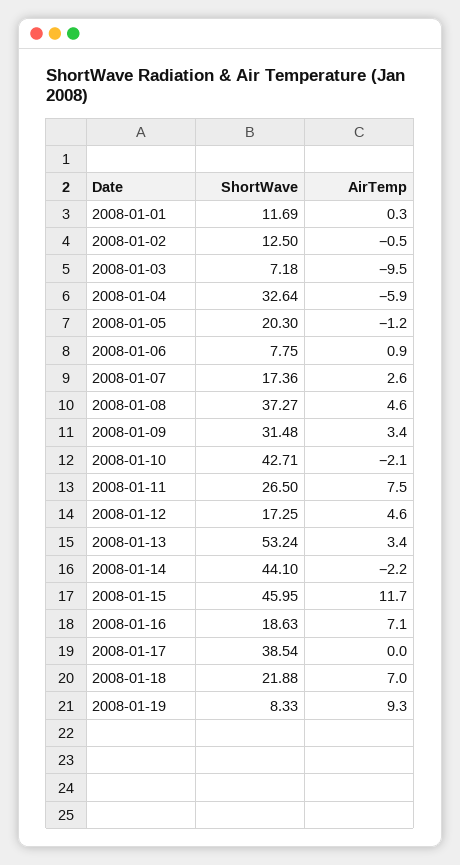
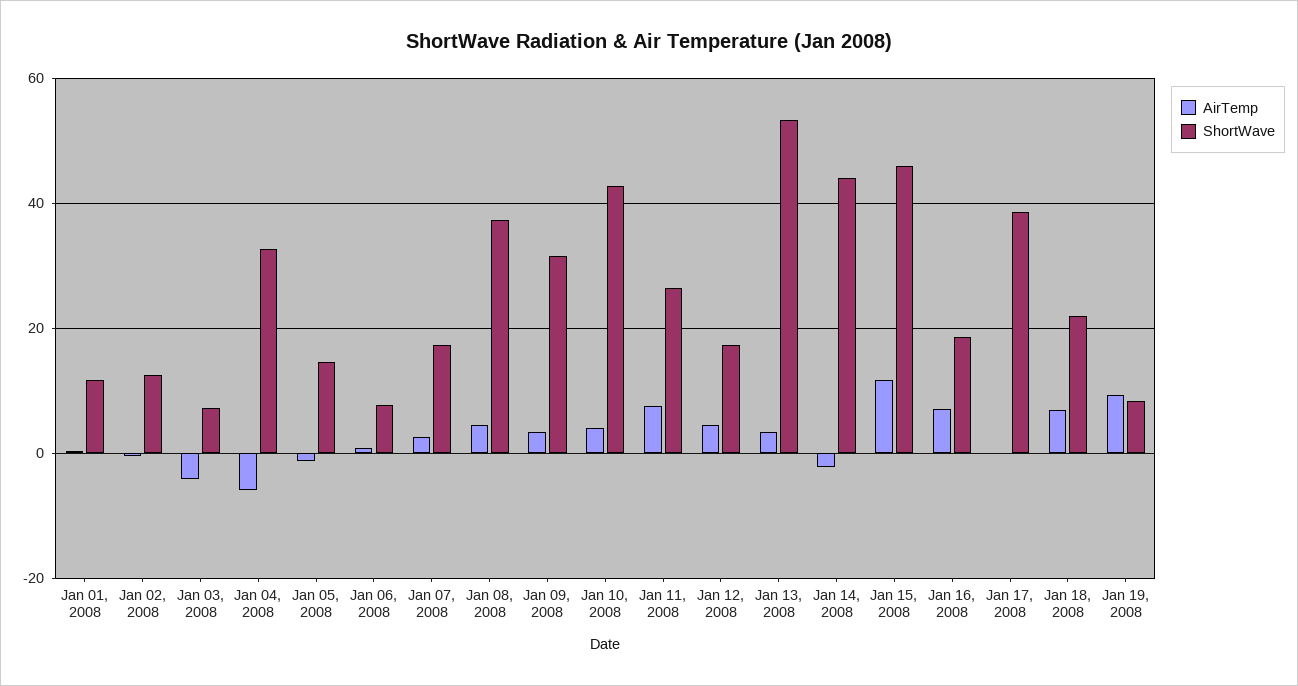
  {
    "ShortWave": {
      "2008-01-01": 11.69,
      "2008-01-02": 12.5,
      "2008-01-03": 7.18,
      "2008-01-04": 32.64,
-     "2008-01-05": 20.3,
+     "2008-01-05": 14,
      "2008-01-06": 7.75,
      "2008-01-07": 17.36,
      "2008-01-08": 37.27,
      "2008-01-09": 31.48,
      "2008-01-10": 42.71,
      "2008-01-11": 26.5,
      "2008-01-12": 17.25,
      "2008-01-13": 53.24,
      "2008-01-14": 44.1,
      "2008-01-15": 45.95,
      "2008-01-16": 18.63,
      "2008-01-17": 38.54,
      "2008-01-18": 21.88,
      "2008-01-19": 8.33
    },
    "AirTemp": {
      "2008-01-01": 0.3,
      "2008-01-02": -0.5,
-     "2008-01-03": -9.5,
+     "2008-01-03": -4,
      "2008-01-04": -5.9,
      "2008-01-05": -1.2,
      "2008-01-06": 0.9,
      "2008-01-07": 2.6,
      "2008-01-08": 4.6,
      "2008-01-09": 3.4,
-     "2008-01-10": -2.1,
+     "2008-01-10": 4,
      "2008-01-11": 7.5,
      "2008-01-12": 4.6,
      "2008-01-13": 3.4,
      "2008-01-14": -2.2,
      "2008-01-15": 11.7,
      "2008-01-16": 7.1,
      "2008-01-17": 0,
      "2008-01-18": 7,
      "2008-01-19": 9.3
    }
  }

